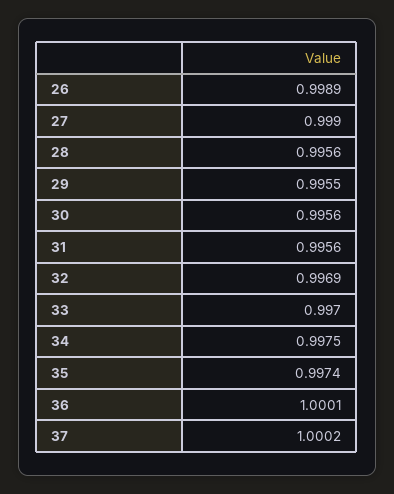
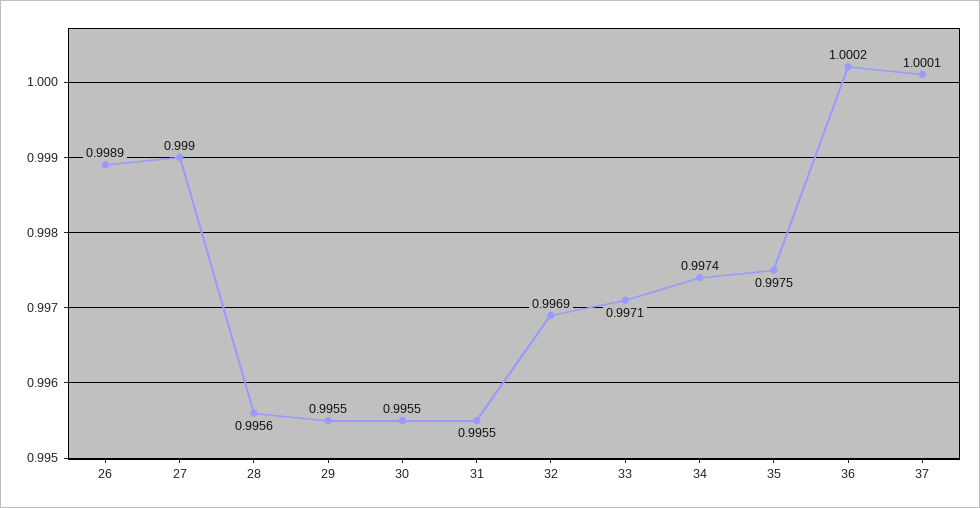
  {
    "26": 0.9989,
    "27": 0.999,
    "28": 0.9956,
    "29": 0.9955,
-   "30": 0.9956,
+   "30": 0.9955,
-   "31": 0.9956,
+   "31": 0.9955,
    "32": 0.9969,
-   "33": 0.997,
+   "33": 0.9971,
-   "34": 0.9975,
+   "34": 0.9974,
-   "35": 0.9974,
+   "35": 0.9975,
-   "36": 1.0001,
+   "36": 1.0002,
-   "37": 1.0002
+   "37": 1.0001
  }

